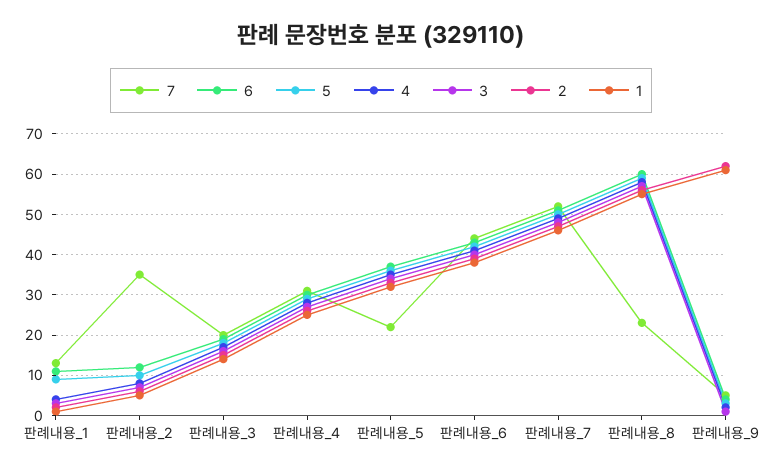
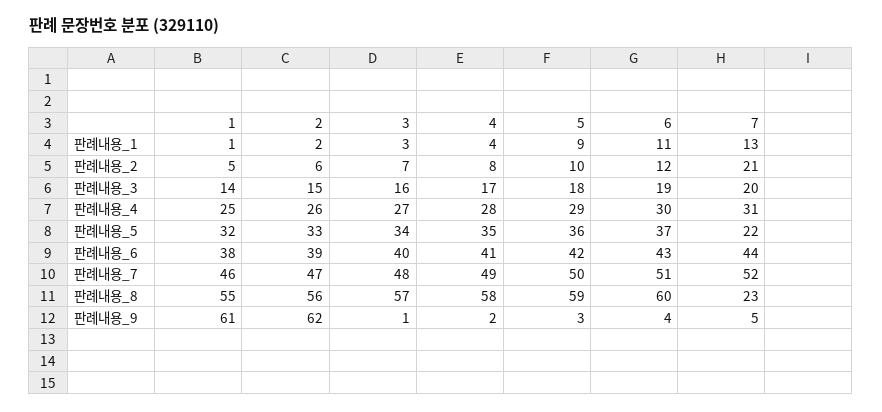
  {
    "7": {
      "판례내용_1": 13,
-     "판례내용_2": 35,
+     "판례내용_2": 21,
      "판례내용_3": 20,
      "판례내용_4": 31,
      "판례내용_5": 22,
      "판례내용_6": 44,
      "판례내용_7": 52,
      "판례내용_8": 23,
      "판례내용_9": 5
    },
    "6": {
      "판례내용_1": 11,
      "판례내용_2": 12,
      "판례내용_3": 19,
      "판례내용_4": 30,
      "판례내용_5": 37,
      "판례내용_6": 43,
      "판례내용_7": 51,
      "판례내용_8": 60,
      "판례내용_9": 4
    },
    "5": {
      "판례내용_1": 9,
      "판례내용_2": 10,
      "판례내용_3": 18,
      "판례내용_4": 29,
      "판례내용_5": 36,
      "판례내용_6": 42,
      "판례내용_7": 50,
      "판례내용_8": 59,
      "판례내용_9": 3
    },
    "4": {
      "판례내용_1": 4,
      "판례내용_2": 8,
      "판례내용_3": 17,
      "판례내용_4": 28,
      "판례내용_5": 35,
      "판례내용_6": 41,
      "판례내용_7": 49,
      "판례내용_8": 58,
      "판례내용_9": 2
    },
    "3": {
      "판례내용_1": 3,
      "판례내용_2": 7,
      "판례내용_3": 16,
      "판례내용_4": 27,
      "판례내용_5": 34,
      "판례내용_6": 40,
      "판례내용_7": 48,
      "판례내용_8": 57,
      "판례내용_9": 1
    },
    "2": {
      "판례내용_1": 2,
      "판례내용_2": 6,
      "판례내용_3": 15,
      "판례내용_4": 26,
      "판례내용_5": 33,
      "판례내용_6": 39,
      "판례내용_7": 47,
      "판례내용_8": 56,
      "판례내용_9": 62
    },
    "1": {
      "판례내용_1": 1,
      "판례내용_2": 5,
      "판례내용_3": 14,
      "판례내용_4": 25,
      "판례내용_5": 32,
      "판례내용_6": 38,
      "판례내용_7": 46,
      "판례내용_8": 55,
      "판례내용_9": 61
    }
  }

